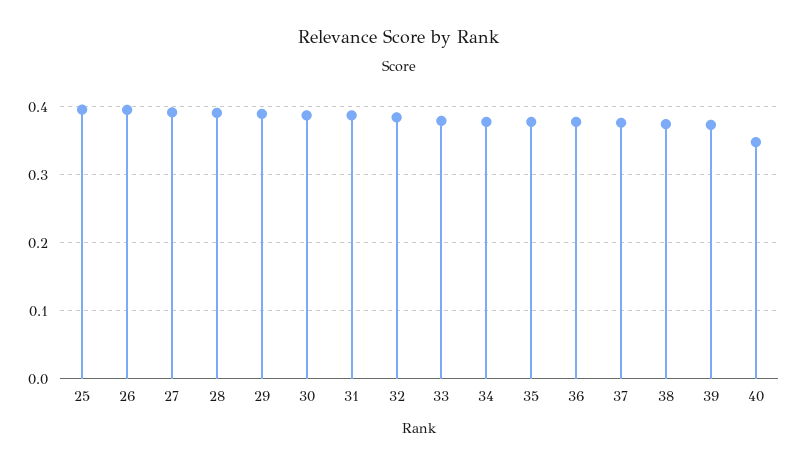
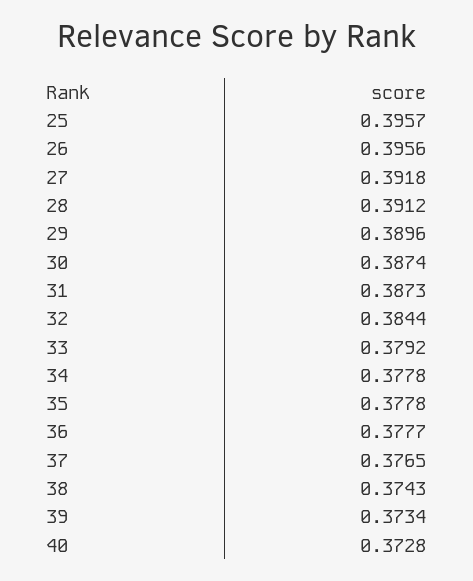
  {
    "25": 0.3957,
    "26": 0.3956,
    "27": 0.3918,
    "28": 0.3912,
    "29": 0.3896,
    "30": 0.3874,
    "31": 0.3873,
    "32": 0.3844,
    "33": 0.3792,
    "34": 0.3778,
    "35": 0.3778,
    "36": 0.3777,
    "37": 0.3765,
    "38": 0.3743,
    "39": 0.3734,
-   "40": 0.35
+   "40": 0.3728
  }

